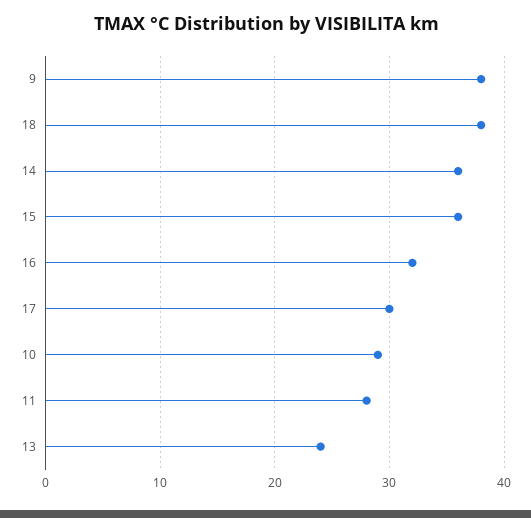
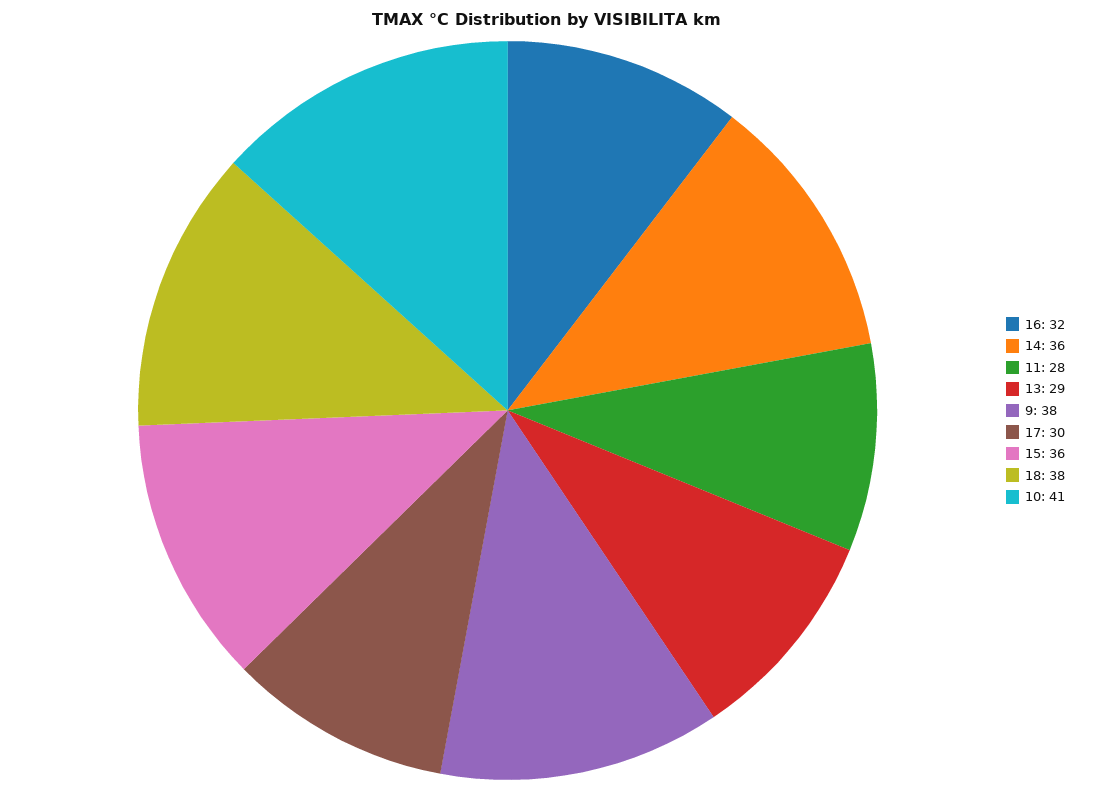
  {
    "9": 38,
    "18": 38,
    "14": 36,
    "15": 36,
    "16": 32,
    "17": 30,
-   "10": 29,
+   "10": 41,
    "11": 28,
-   "13": 24
+   "13": 29
  }

